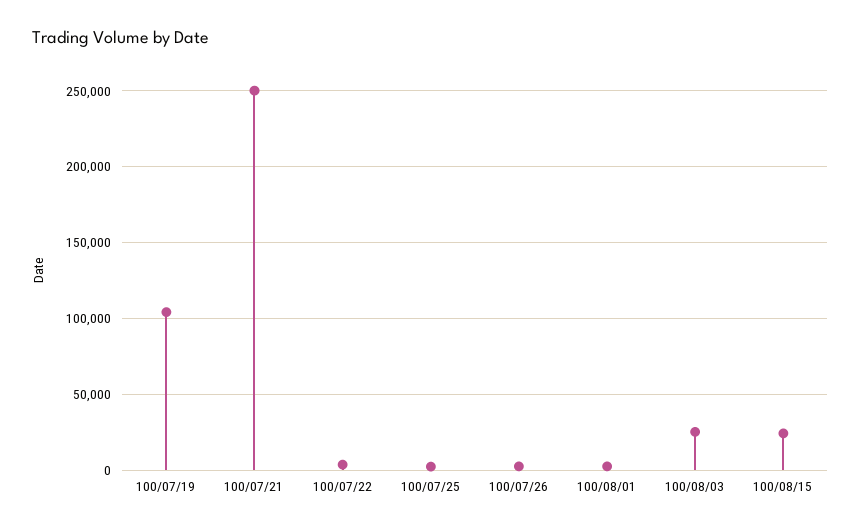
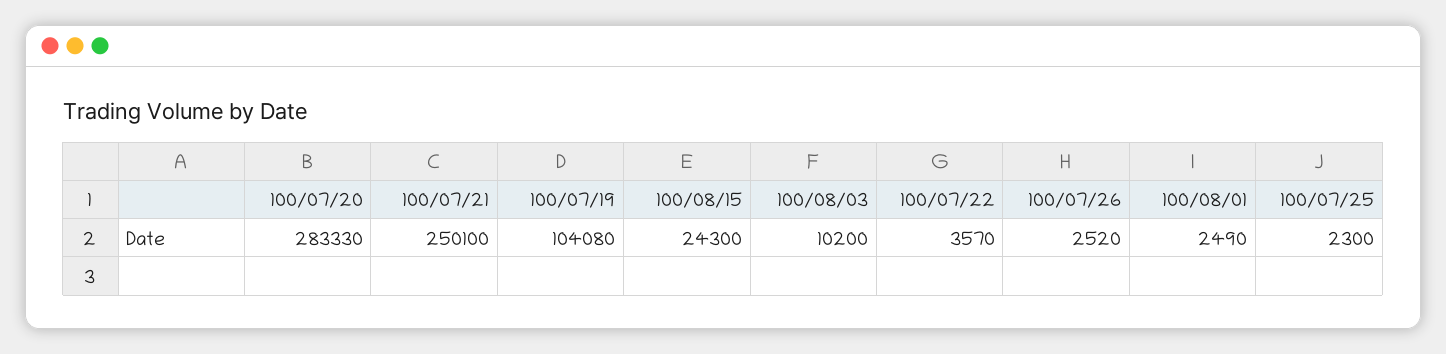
  {
    "100/07/19": 104080,
    "100/07/21": 250100,
    "100/07/22": 3570,
    "100/07/25": 2300,
    "100/07/26": 2520,
    "100/08/01": 2490,
-   "100/08/03": 25000,
+   "100/08/03": 10200,
-   "100/08/15": 24300
+   "100/08/15": 24300,
+   "100/07/20": 283330
  }

